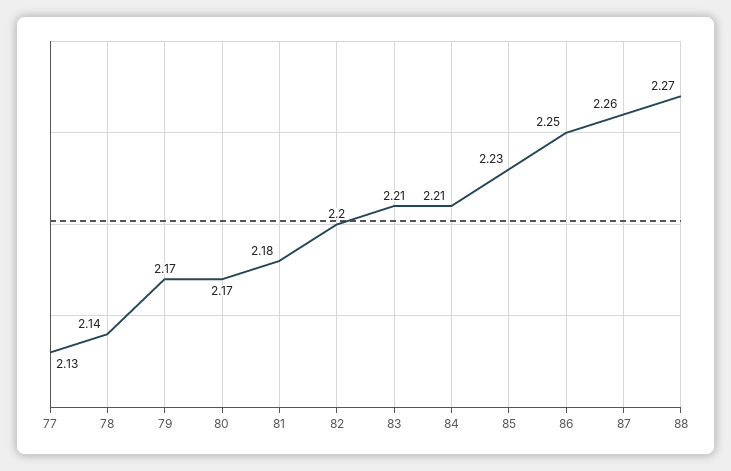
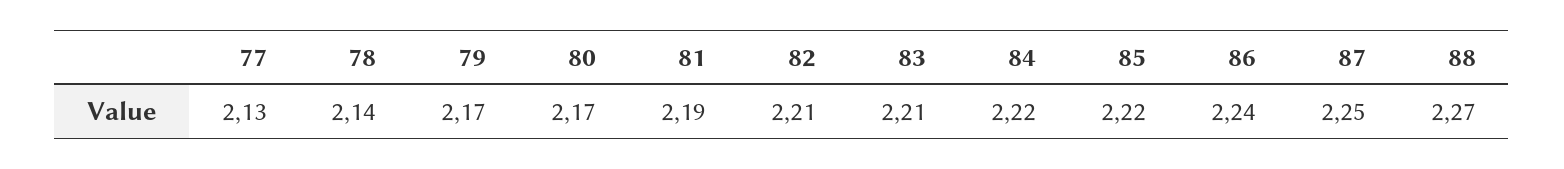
  {
    "77": 2.13,
    "78": 2.14,
    "79": 2.17,
    "80": 2.17,
-   "81": 2.18,
+   "81": 2.19,
-   "82": 2.2,
+   "82": 2.21,
    "83": 2.21,
-   "84": 2.21,
+   "84": 2.22,
-   "85": 2.23,
+   "85": 2.22,
-   "86": 2.25,
+   "86": 2.24,
-   "87": 2.26,
+   "87": 2.25,
    "88": 2.27
  }

